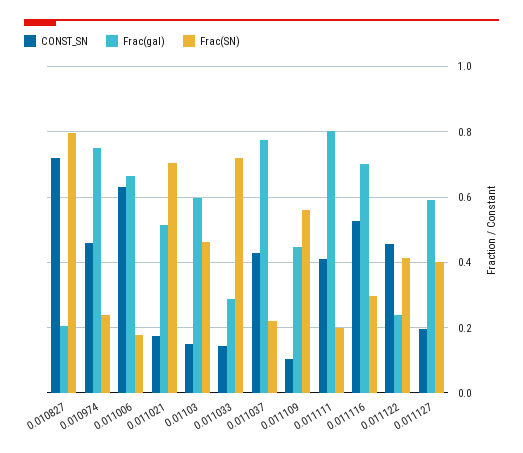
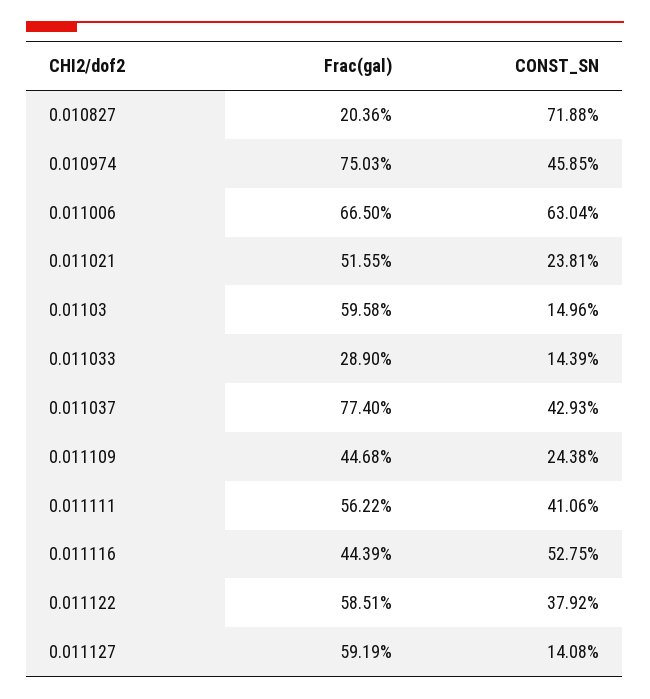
  {
    "CONST_SN": {
      "0.010827": 0.7188,
      "0.010974": 0.4585,
      "0.011006": 0.6304,
-     "0.011021": 0.18,
+     "0.011021": 0.2381,
      "0.01103": 0.1496,
      "0.011033": 0.1439,
      "0.011037": 0.4293,
-     "0.011109": 0.1,
+     "0.011109": 0.2438,
      "0.011111": 0.4106,
      "0.011116": 0.5275,
-     "0.011122": 0.46,
+     "0.011122": 0.3792,
-     "0.011127": 0.2
+     "0.011127": 0.1408
    },
    "Frac(gal)": {
      "0.010827": 0.2036,
      "0.010974": 0.7503,
      "0.011006": 0.665,
      "0.011021": 0.5155,
      "0.01103": 0.5958,
      "0.011033": 0.289,
      "0.011037": 0.774,
      "0.011109": 0.4468,
-     "0.011111": 0.8,
+     "0.011111": 0.5622,
-     "0.011116": 0.7,
+     "0.011116": 0.4439,
-     "0.011122": 0.24,
+     "0.011122": 0.5851,
      "0.011127": 0.5919
-   },
+   }
-   "Frac(SN)": {
-     "0.010827": 0.8,
-     "0.010974": 0.24,
-     "0.011006": 0.18,
-     "0.011021": 0.7,
-     "0.01103": 0.46,
-     "0.011033": 0.72,
-     "0.011037": 0.22,
-     "0.011109": 0.56,
-     "0.011111": 0.2,
-     "0.011116": 0.3,
-     "0.011122": 0.42,
-     "0.011127": 0.4
-   }
  }

